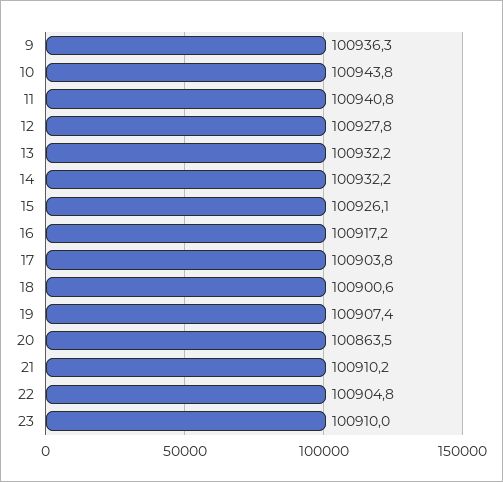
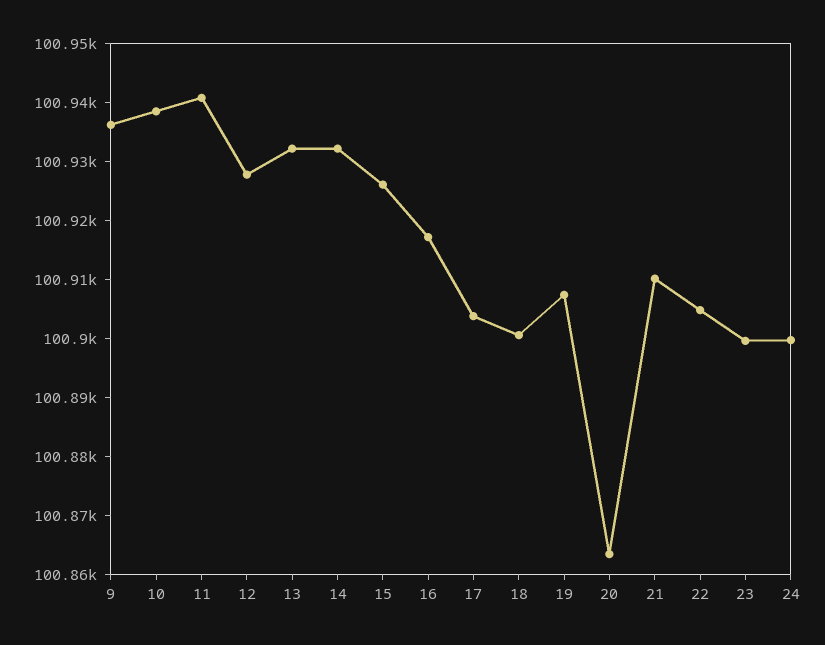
  {
    "9": 100936.3,
-   "10": 100943.8,
+   "10": 100938,
    "11": 100940.8,
    "12": 100927.8,
    "13": 100932.2,
    "14": 100932.2,
    "15": 100926.1,
    "16": 100917.2,
    "17": 100903.8,
    "18": 100900.6,
    "19": 100907.4,
    "20": 100863.5,
    "21": 100910.2,
    "22": 100904.8,
-   "23": 100910
+   "23": 100900,
+   "24": 100900
  }

